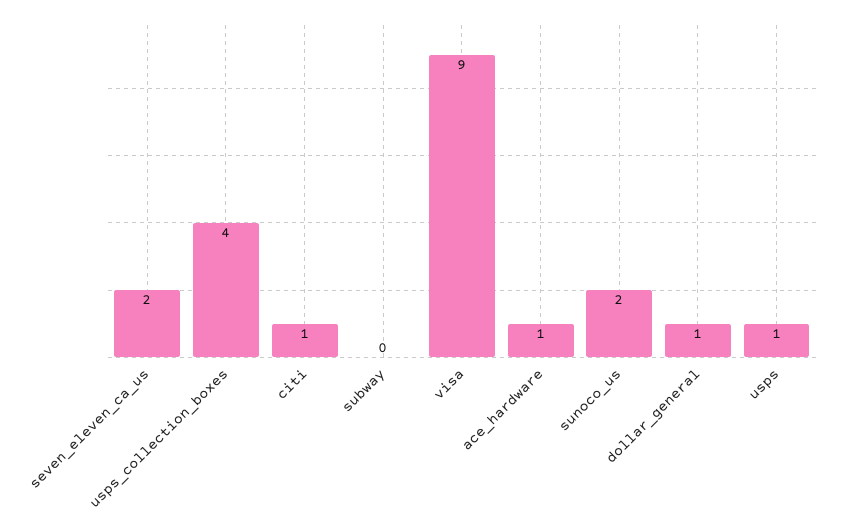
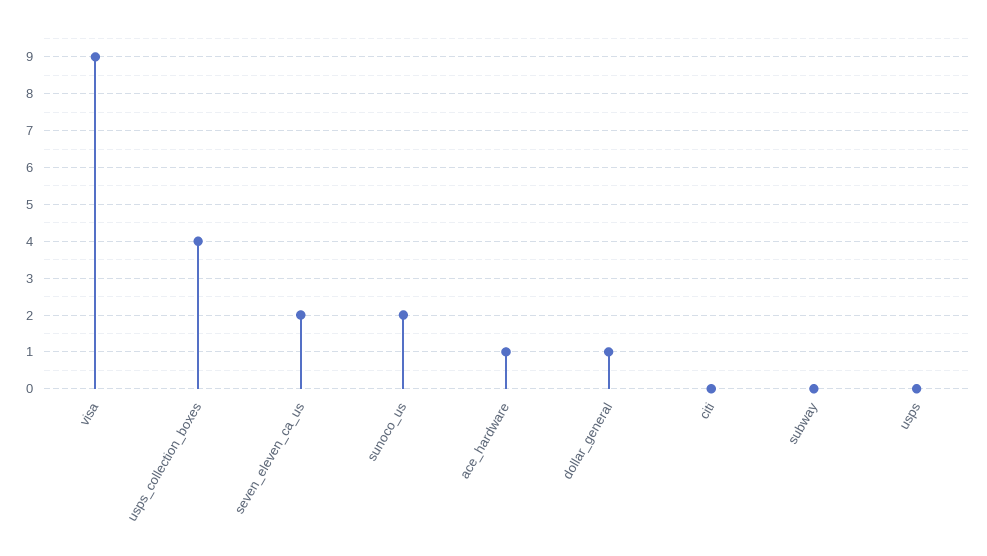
  {
    "seven_eleven_ca_us": 2,
    "usps_collection_boxes": 4,
-   "citi": 1,
+   "citi": 0,
    "subway": 0,
    "visa": 9,
    "ace_hardware": 1,
    "sunoco_us": 2,
    "dollar_general": 1,
-   "usps": 1
+   "usps": 0
  }

